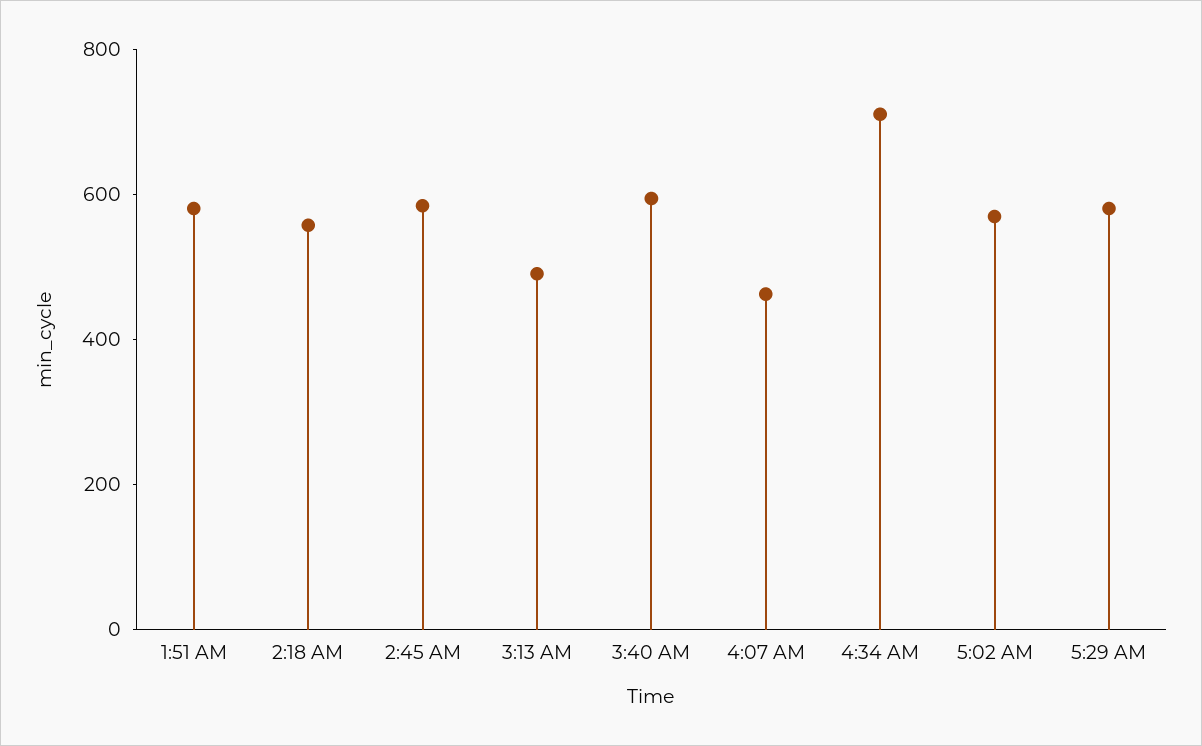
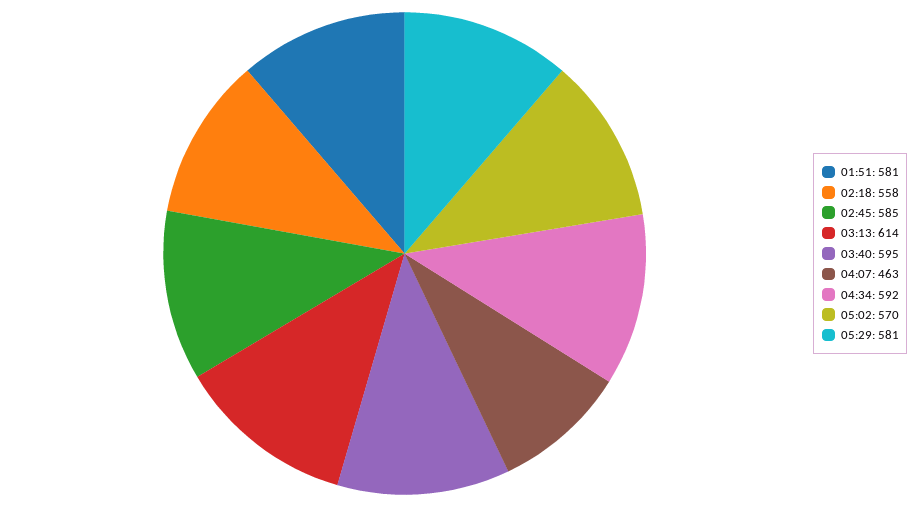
  {
    "1:51 AM": 581,
    "2:18 AM": 558,
    "2:45 AM": 585,
-   "3:13 AM": 500,
+   "3:13 AM": 614,
    "3:40 AM": 595,
    "4:07 AM": 463,
-   "4:34 AM": 700,
+   "4:34 AM": 592,
    "5:02 AM": 570,
    "5:29 AM": 581
  }

